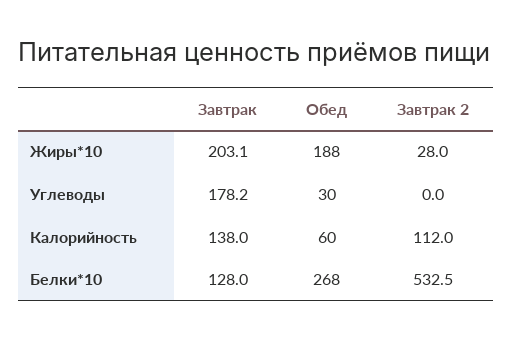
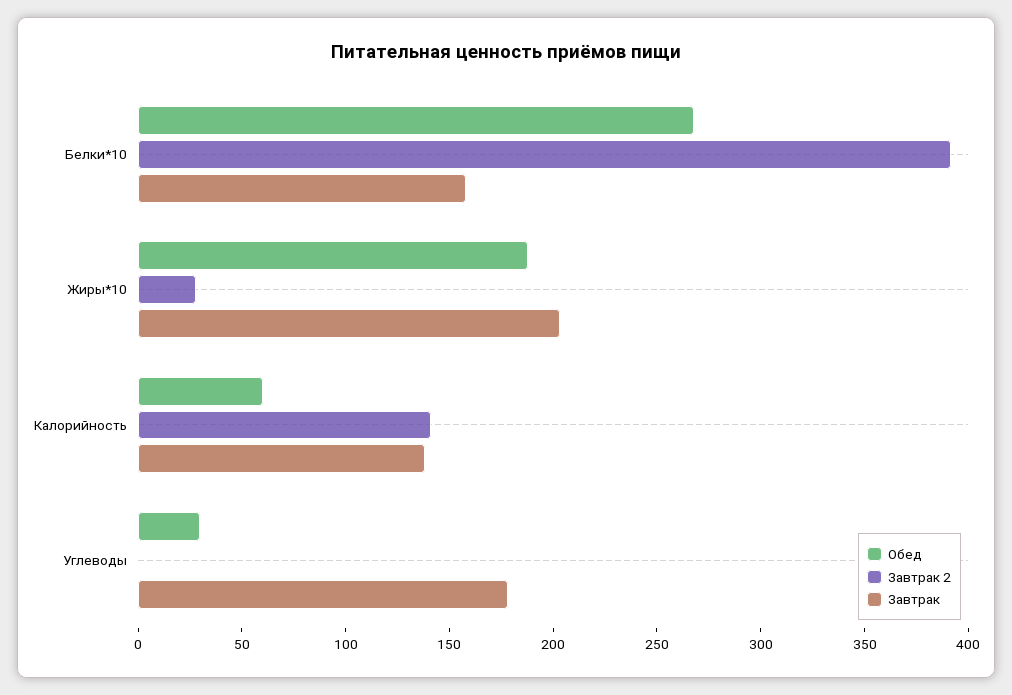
  {
    "Завтрак": {
      "Жиры*10": 203.1,
      "Углеводы": 178.2,
      "Калорийность": 138,
-     "Белки*10": 128
+     "Белки*10": 160
    },
    "Обед": {
      "Жиры*10": 188,
      "Углеводы": 30,
      "Калорийность": 60,
      "Белки*10": 268
    },
    "Завтрак 2": {
      "Жиры*10": 28,
      "Углеводы": 0,
-     "Калорийность": 112,
+     "Калорийность": 140,
-     "Белки*10": 532.5
+     "Белки*10": 390
    }
  }

